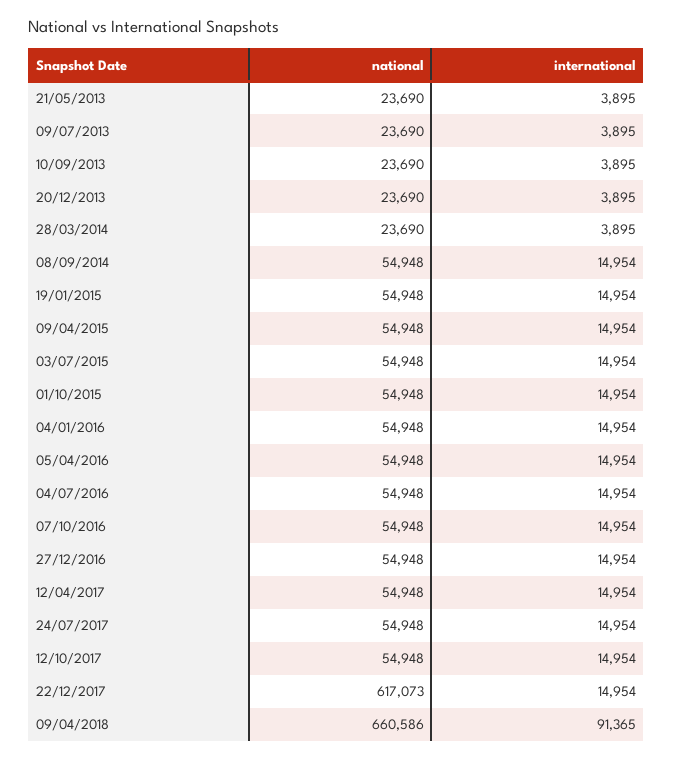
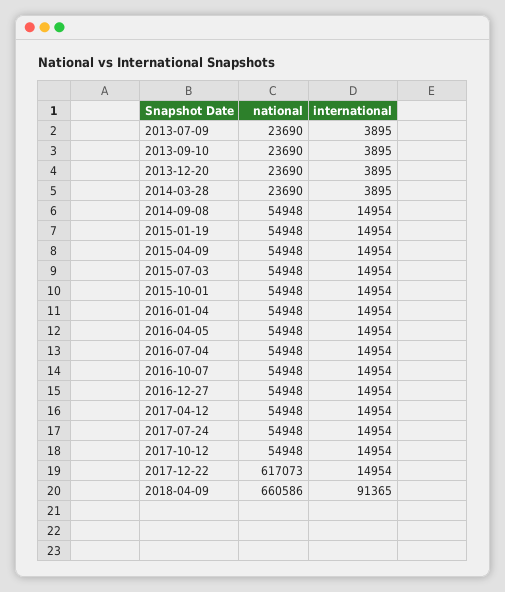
  {
    "national": {
-     "21/05/2013": 23690,
      "09/07/2013": 23690,
      "10/09/2013": 23690,
      "20/12/2013": 23690,
      "28/03/2014": 23690,
      "08/09/2014": 54948,
      "19/01/2015": 54948,
      "09/04/2015": 54948,
      "03/07/2015": 54948,
      "01/10/2015": 54948,
      "04/01/2016": 54948,
      "05/04/2016": 54948,
      "04/07/2016": 54948,
      "07/10/2016": 54948,
      "27/12/2016": 54948,
      "12/04/2017": 54948,
      "24/07/2017": 54948,
      "12/10/2017": 54948,
      "22/12/2017": 617073,
      "09/04/2018": 660586
    },
    "international": {
-     "21/05/2013": 3895,
      "09/07/2013": 3895,
      "10/09/2013": 3895,
      "20/12/2013": 3895,
      "28/03/2014": 3895,
      "08/09/2014": 14954,
      "19/01/2015": 14954,
      "09/04/2015": 14954,
      "03/07/2015": 14954,
      "01/10/2015": 14954,
      "04/01/2016": 14954,
      "05/04/2016": 14954,
      "04/07/2016": 14954,
      "07/10/2016": 14954,
      "27/12/2016": 14954,
      "12/04/2017": 14954,
      "24/07/2017": 14954,
      "12/10/2017": 14954,
      "22/12/2017": 14954,
      "09/04/2018": 91365
    }
  }

